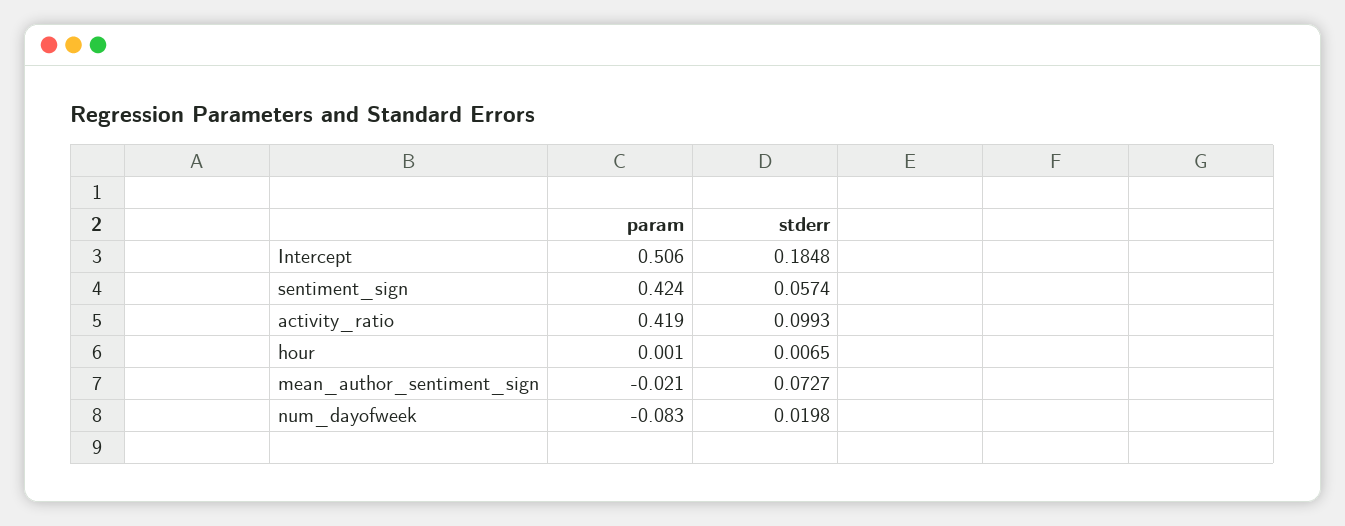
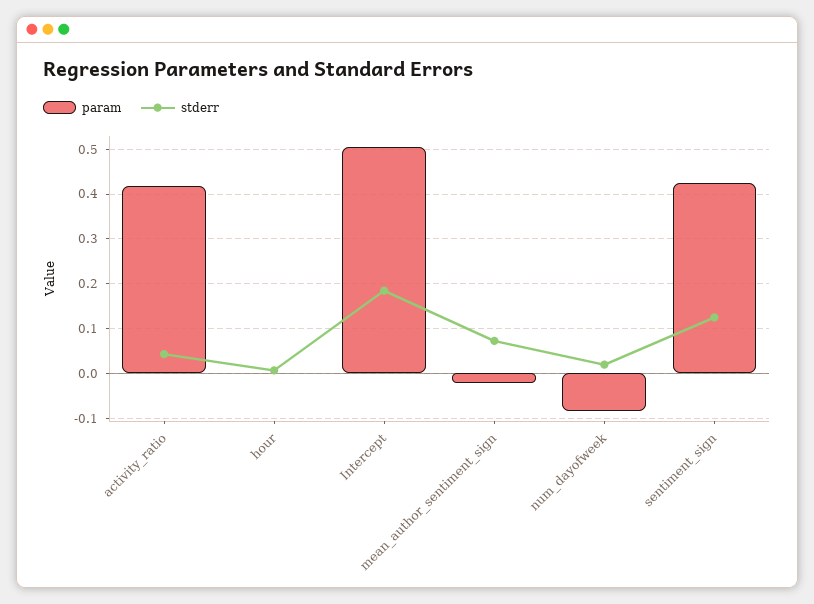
  {
    "param": {
      "Intercept": 0.506,
      "sentiment_sign": 0.424,
      "activity_ratio": 0.419,
      "hour": 0.001,
      "mean_author_sentiment_sign": -0.021,
      "num_dayofweek": -0.083
    },
    "stderr": {
      "Intercept": 0.1848,
-     "sentiment_sign": 0.0574,
+     "sentiment_sign": 0.12,
-     "activity_ratio": 0.0993,
+     "activity_ratio": 0.04,
      "hour": 0.0065,
      "mean_author_sentiment_sign": 0.0727,
      "num_dayofweek": 0.0198
    }
  }

